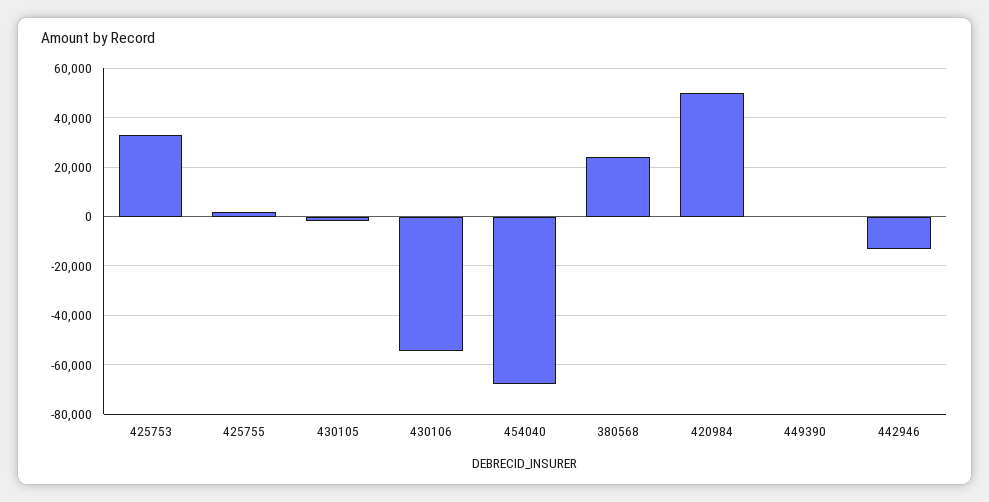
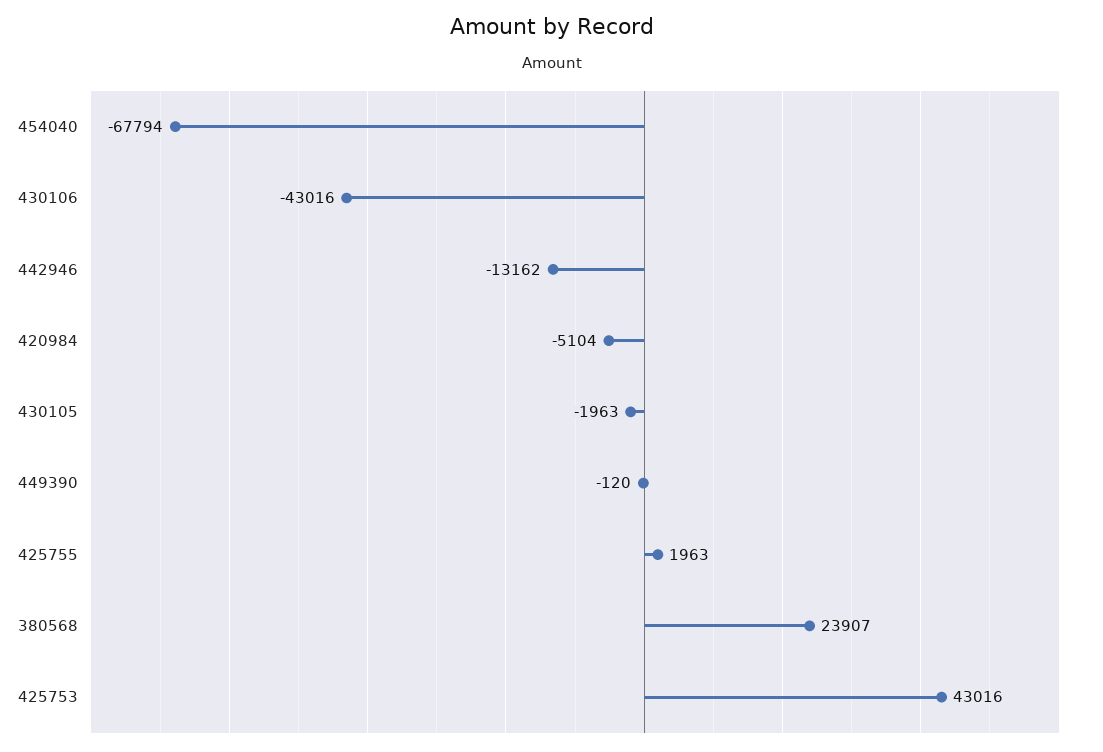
  {
-   "425753": 32500,
+   "425753": 43016,
    "425755": 1963,
    "430105": -1963,
-   "430106": -55000,
+   "430106": -43016,
    "454040": -67794,
    "380568": 23907,
-   "420984": 50000,
+   "420984": -5104,
    "449390": -120,
    "442946": -13162
  }

